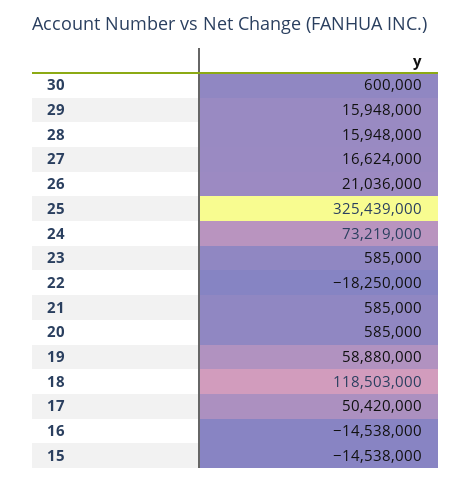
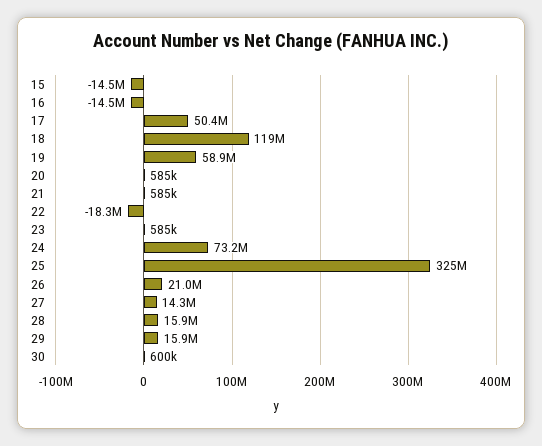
  {
    "30": 600000,
    "29": 15948000,
    "28": 15948000,
-   "27": 16624000,
+   "27": 14300000,
    "26": 21036000,
    "25": 325439000,
    "24": 73219000,
    "23": 585000,
    "22": -18250000,
    "21": 585000,
    "20": 585000,
    "19": 58880000,
    "18": 118503000,
    "17": 50420000,
    "16": -14538000,
    "15": -14538000
  }

